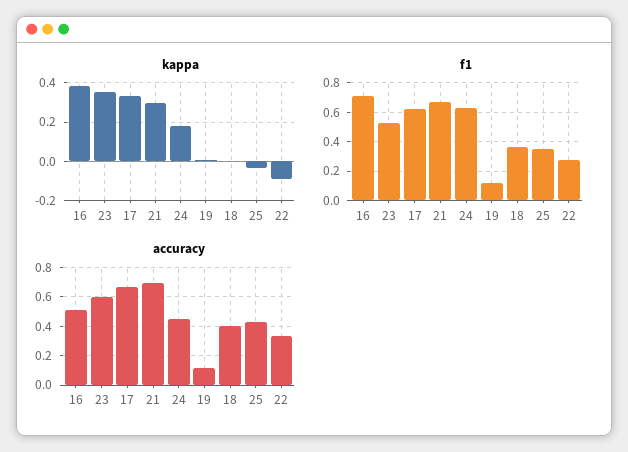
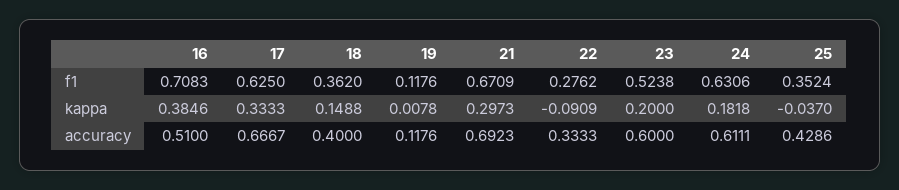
  {
    "kappa": {
      "16": 0.3846,
-     "23": 0.35,
+     "23": 0.2,
      "17": 0.3333,
      "21": 0.2973,
      "24": 0.1818,
      "19": 0.0078,
-     "18": 0,
+     "18": 0.1488,
      "25": -0.037,
      "22": -0.0909
    },
    "f1": {
      "16": 0.7083,
      "23": 0.5238,
      "17": 0.625,
      "21": 0.6709,
      "24": 0.6306,
      "19": 0.1176,
      "18": 0.362,
      "25": 0.3524,
      "22": 0.2762
    },
    "accuracy": {
      "16": 0.51,
      "23": 0.6,
      "17": 0.6667,
      "21": 0.6923,
-     "24": 0.45,
+     "24": 0.6111,
      "19": 0.1176,
      "18": 0.4,
      "25": 0.4286,
      "22": 0.3333
    }
  }

